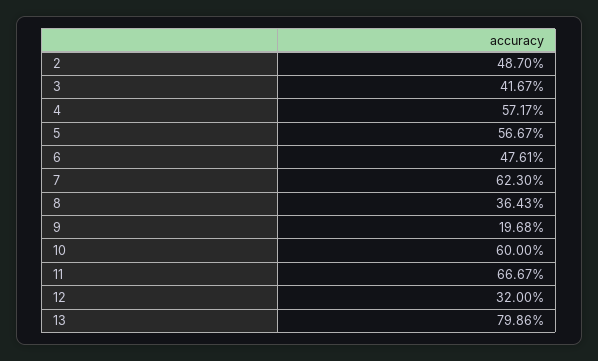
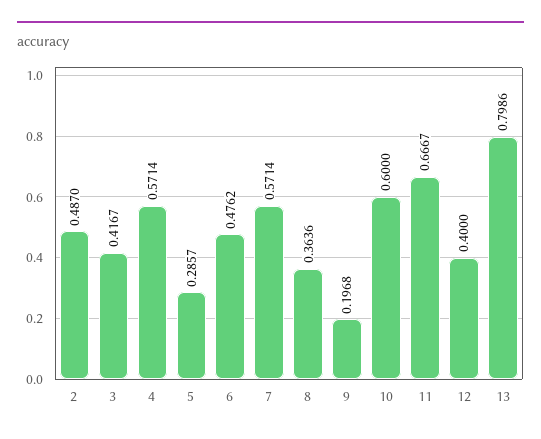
  {
    "2": 0.487,
    "3": 0.4167,
-   "4": 0.5717,
+   "4": 0.5714,
-   "5": 0.5667,
+   "5": 0.2857,
-   "6": 0.4761,
+   "6": 0.4762,
-   "7": 0.623,
+   "7": 0.5714,
-   "8": 0.3643,
+   "8": 0.3636,
    "9": 0.1968,
    "10": 0.6,
    "11": 0.6667,
-   "12": 0.32,
+   "12": 0.4,
    "13": 0.7986
  }

